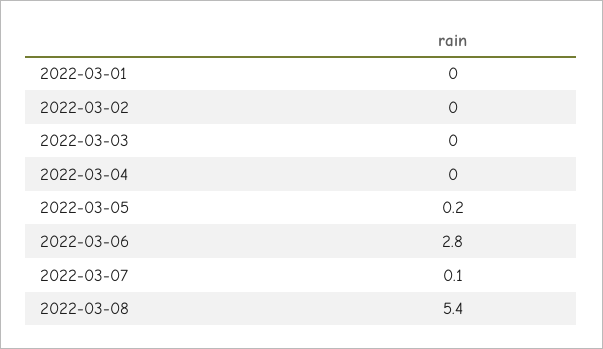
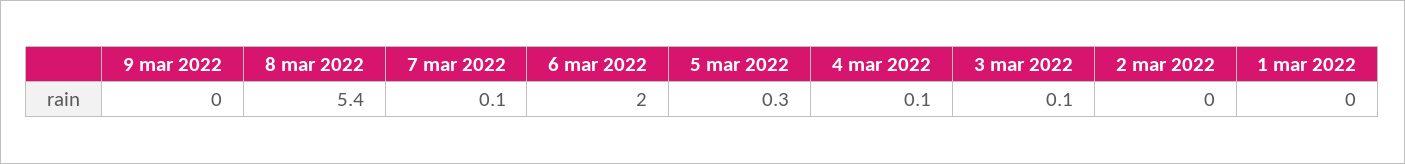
  {
    "2022-03-01": 0,
    "2022-03-02": 0,
-   "2022-03-03": 0,
+   "2022-03-03": 0.1,
-   "2022-03-04": 0,
+   "2022-03-04": 0.1,
-   "2022-03-05": 0.2,
+   "2022-03-05": 0.3,
-   "2022-03-06": 2.8,
+   "2022-03-06": 2,
    "2022-03-07": 0.1,
-   "2022-03-08": 5.4
+   "2022-03-08": 5.4,
+   "9 mar 2022": 0
  }

